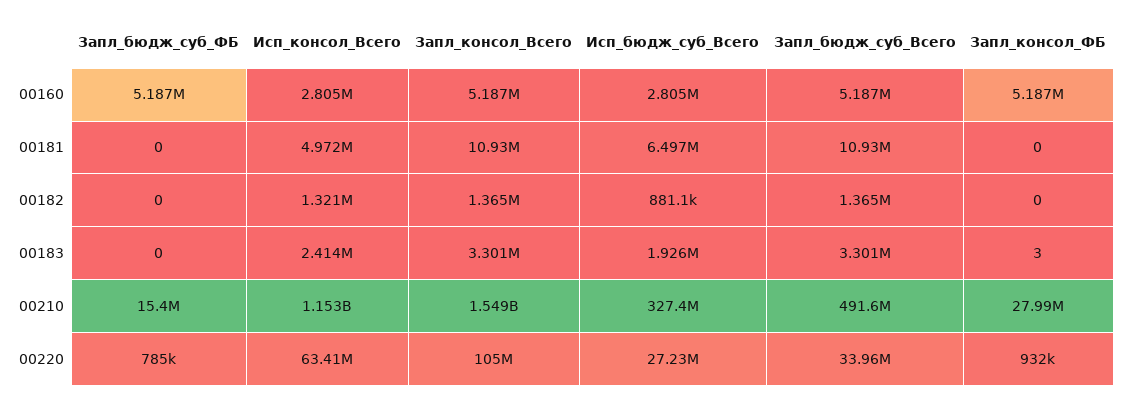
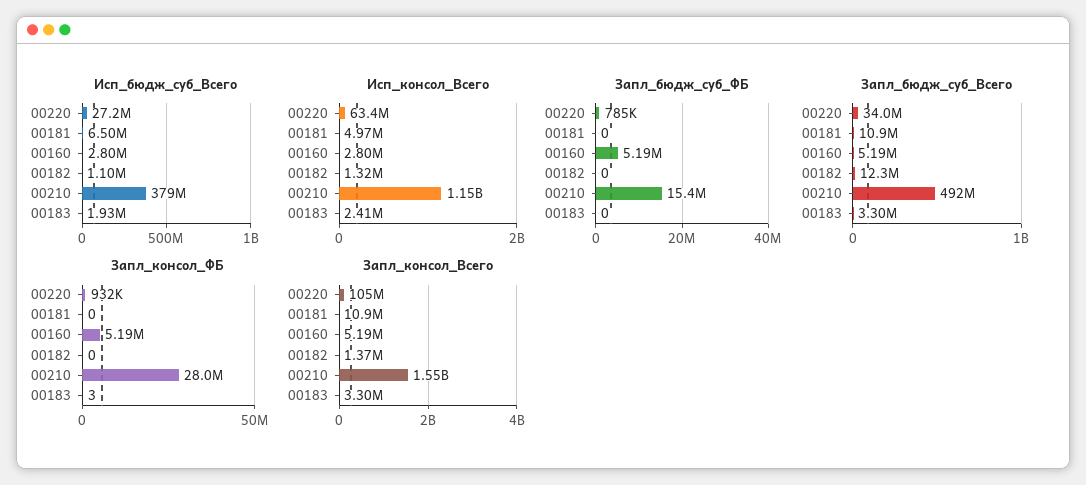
  {
    "Запл_бюдж_суб_ФБ": {
      "00160": 5187000,
      "00181": 0,
      "00182": 0,
      "00183": 0,
      "00210": 15400000,
      "00220": 785000
    },
    "Исп_консол_Всего": {
      "00160": 2805000,
      "00181": 4972000,
      "00182": 1321000,
      "00183": 2414000,
      "00210": 1153000000,
      "00220": 63410000
    },
    "Запл_консол_Всего": {
      "00160": 5187000,
      "00181": 10930000,
      "00182": 1365000,
      "00183": 3301000,
      "00210": 1549000000,
      "00220": 105000000
    },
    "Исп_бюдж_суб_Всего": {
      "00160": 2805000,
      "00181": 6497000,
-     "00182": 881100,
+     "00182": 1100000,
      "00183": 1926000,
-     "00210": 327400000,
+     "00210": 379000000,
      "00220": 27230000
    },
    "Запл_бюдж_суб_Всего": {
      "00160": 5187000,
      "00181": 10930000,
-     "00182": 1365000,
+     "00182": 12300000,
      "00183": 3301000,
      "00210": 491600000,
      "00220": 33960000
    },
    "Запл_консол_ФБ": {
      "00160": 5187000,
      "00181": 0,
      "00182": 0,
      "00183": 3,
      "00210": 27990000,
      "00220": 932000
    }
  }

